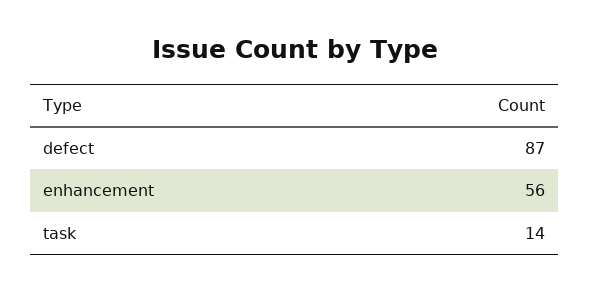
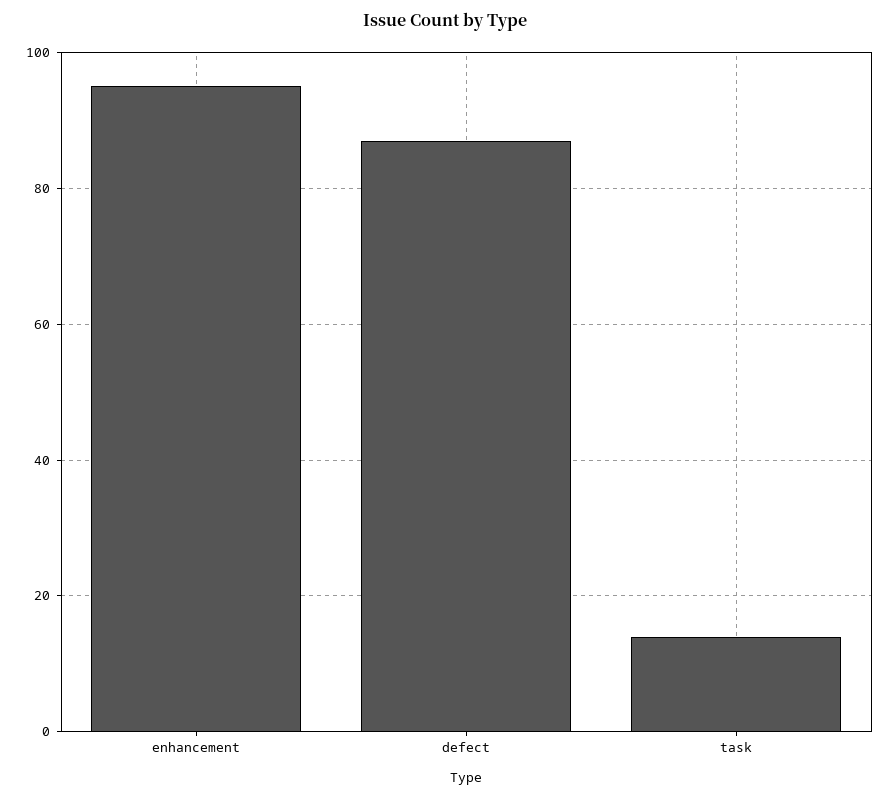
  {
    "defect": 87,
-   "enhancement": 56,
+   "enhancement": 95,
    "task": 14
  }

